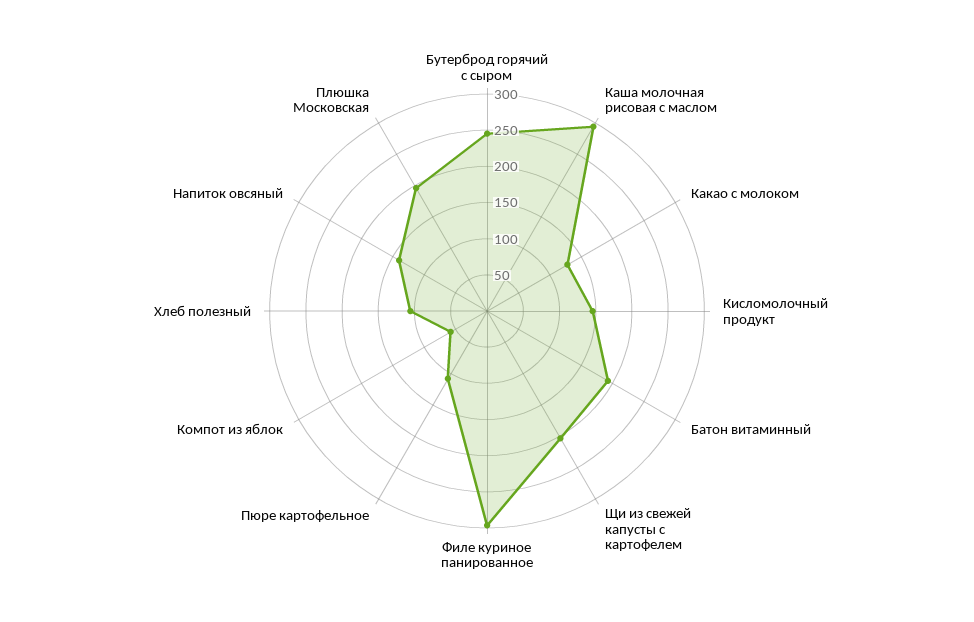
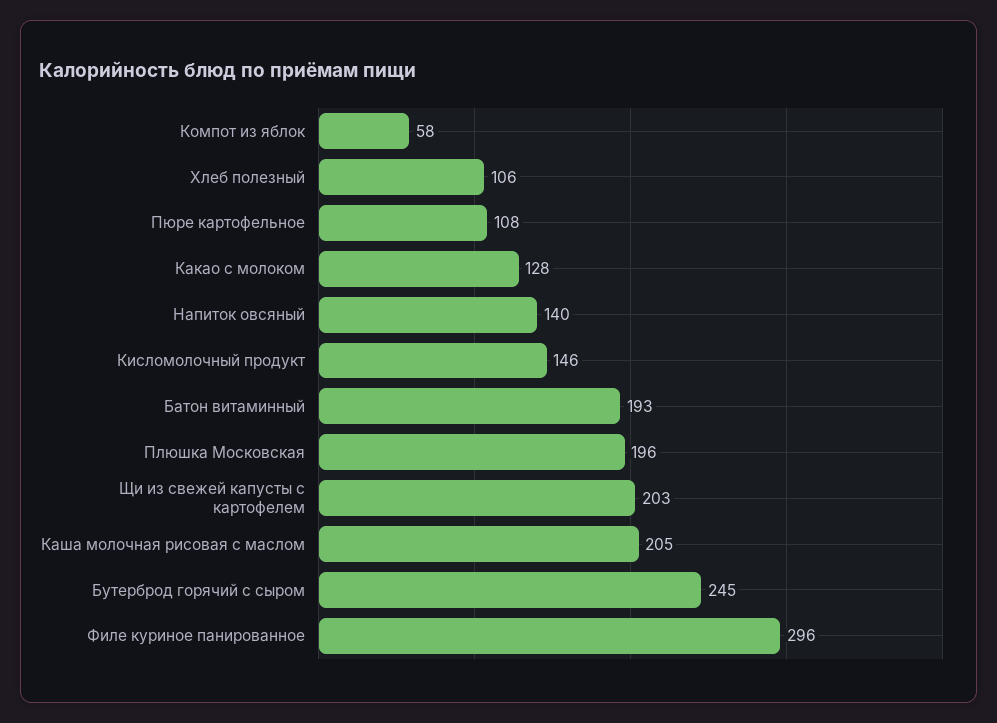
  {
    "Бутерброд горячий с сыром": 245,
-   "Каша молочная рисовая с маслом": 300,
+   "Каша молочная рисовая с маслом": 205,
    "Какао с молоком": 128,
    "Кисломолочный продукт": 146,
    "Батон витаминный": 193,
    "Щи из свежей капусты с картофелем": 203,
    "Филе куриное панированное": 296,
    "Пюре картофельное": 108,
    "Компот из яблок": 58,
    "Хлеб полезный": 106,
    "Напиток овсяный": 140,
    "Плюшка Московская": 196
  }

